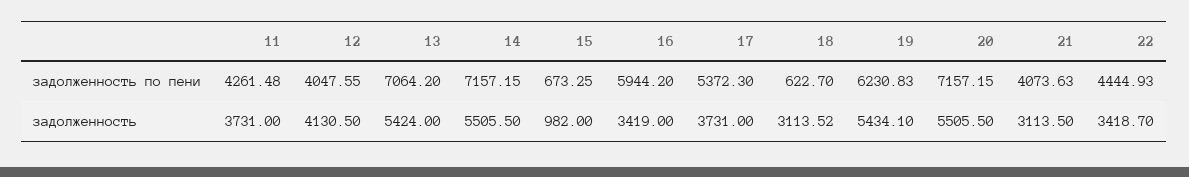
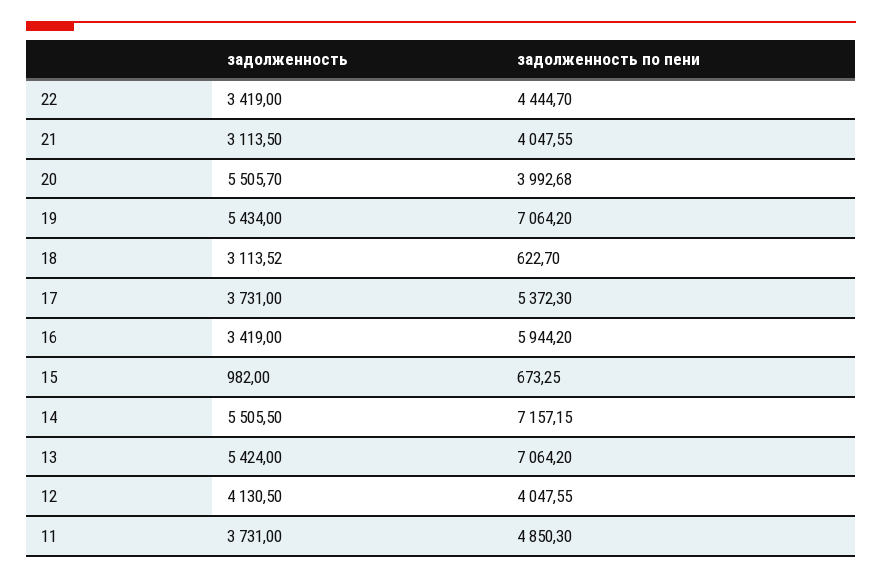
  {
    "11": {
-     "задолженность по пени": 4261.48,
+     "задолженность по пени": 4850.3,
      "задолженность": 3731
    },
    "12": {
      "задолженность по пени": 4047.55,
      "задолженность": 4130.5
    },
    "13": {
      "задолженность по пени": 7064.2,
      "задолженность": 5424
    },
    "14": {
      "задолженность по пени": 7157.15,
      "задолженность": 5505.5
    },
    "15": {
      "задолженность по пени": 673.25,
      "задолженность": 982
    },
    "16": {
      "задолженность по пени": 5944.2,
      "задолженность": 3419
    },
    "17": {
      "задолженность по пени": 5372.3,
      "задолженность": 3731
    },
    "18": {
      "задолженность по пени": 622.7,
      "задолженность": 3113.52
    },
    "19": {
-     "задолженность по пени": 6230.83,
+     "задолженность по пени": 7064.2,
-     "задолженность": 5434.1
+     "задолженность": 5434
    },
    "20": {
-     "задолженность по пени": 7157.15,
+     "задолженность по пени": 3992.68,
-     "задолженность": 5505.5
+     "задолженность": 5505.7
    },
    "21": {
-     "задолженность по пени": 4073.63,
+     "задолженность по пени": 4047.55,
      "задолженность": 3113.5
    },
    "22": {
-     "задолженность по пени": 4444.93,
+     "задолженность по пени": 4444.7,
-     "задолженность": 3418.7
+     "задолженность": 3419
    }
  }

